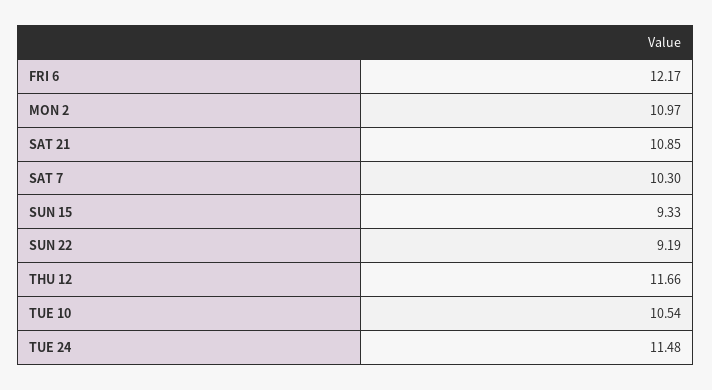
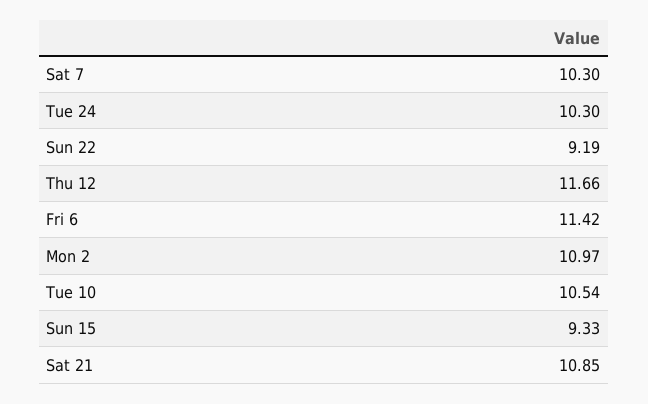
  {
-   "FRI 6": 12.17,
+   "FRI 6": 11.42,
    "MON 2": 10.97,
    "SAT 21": 10.85,
    "SAT 7": 10.3,
    "SUN 15": 9.33,
    "SUN 22": 9.19,
    "THU 12": 11.66,
    "TUE 10": 10.54,
-   "TUE 24": 11.48
+   "TUE 24": 10.3
  }

